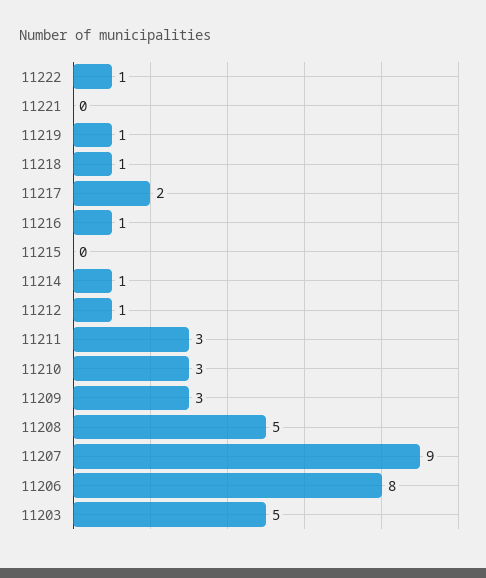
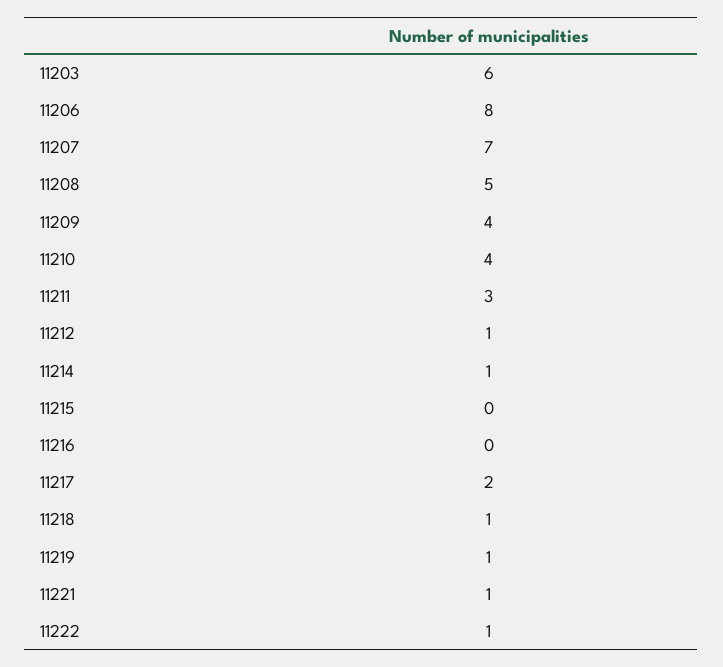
  {
    "11222": 1,
-   "11221": 0,
+   "11221": 1,
    "11219": 1,
    "11218": 1,
    "11217": 2,
-   "11216": 1,
+   "11216": 0,
    "11215": 0,
    "11214": 1,
    "11212": 1,
    "11211": 3,
-   "11210": 3,
+   "11210": 4,
-   "11209": 3,
+   "11209": 4,
    "11208": 5,
-   "11207": 9,
+   "11207": 7,
    "11206": 8,
-   "11203": 5
+   "11203": 6
  }

